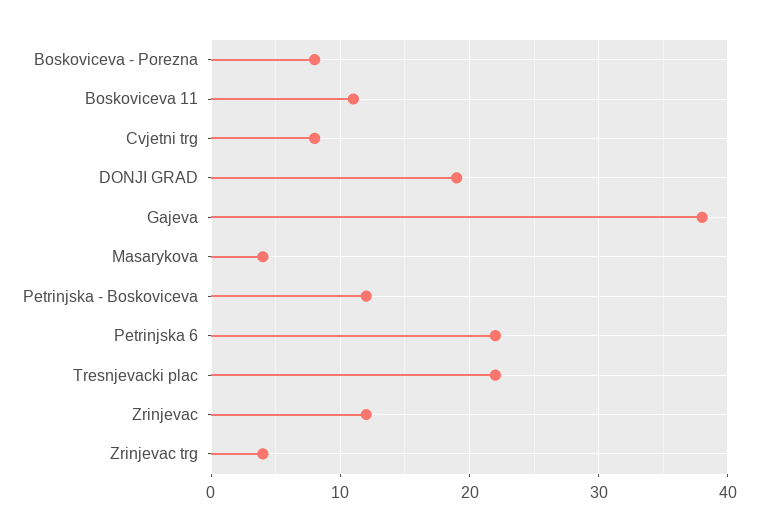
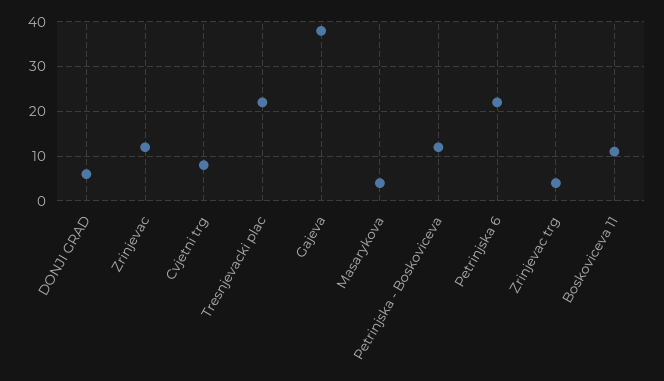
  {
-   "Boskoviceva - Porezna": 8,
    "Boskoviceva 11": 11,
    "Cvjetni trg": 8,
-   "DONJI GRAD": 19,
+   "DONJI GRAD": 5,
    "Gajeva": 38,
    "Masarykova": 4,
    "Petrinjska - Boskoviceva": 12,
    "Petrinjska 6": 22,
    "Tresnjevacki plac": 22,
    "Zrinjevac": 12,
    "Zrinjevac trg": 4
  }

